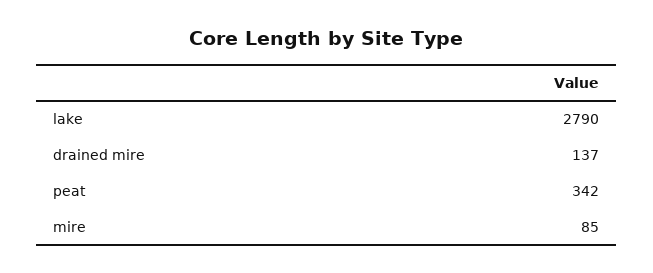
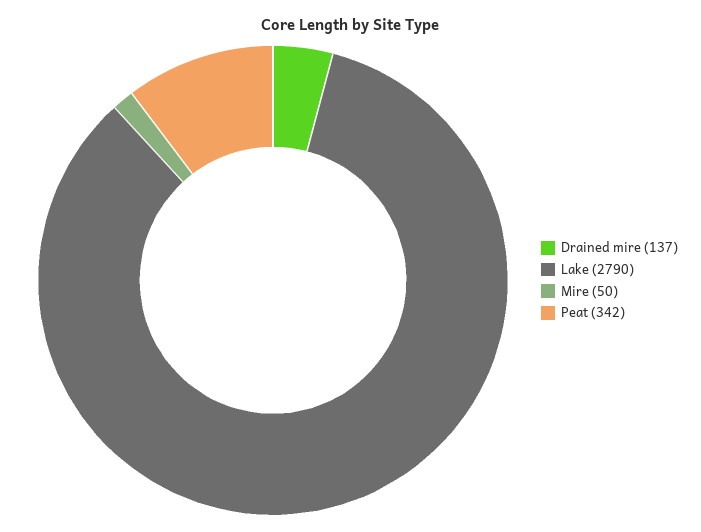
  {
    "lake": 2790,
    "drained mire": 137,
    "peat": 342,
-   "mire": 85
+   "mire": 50
  }

